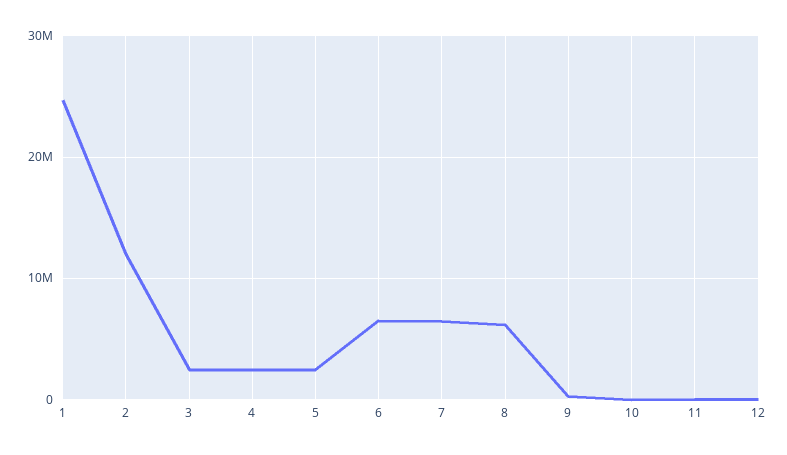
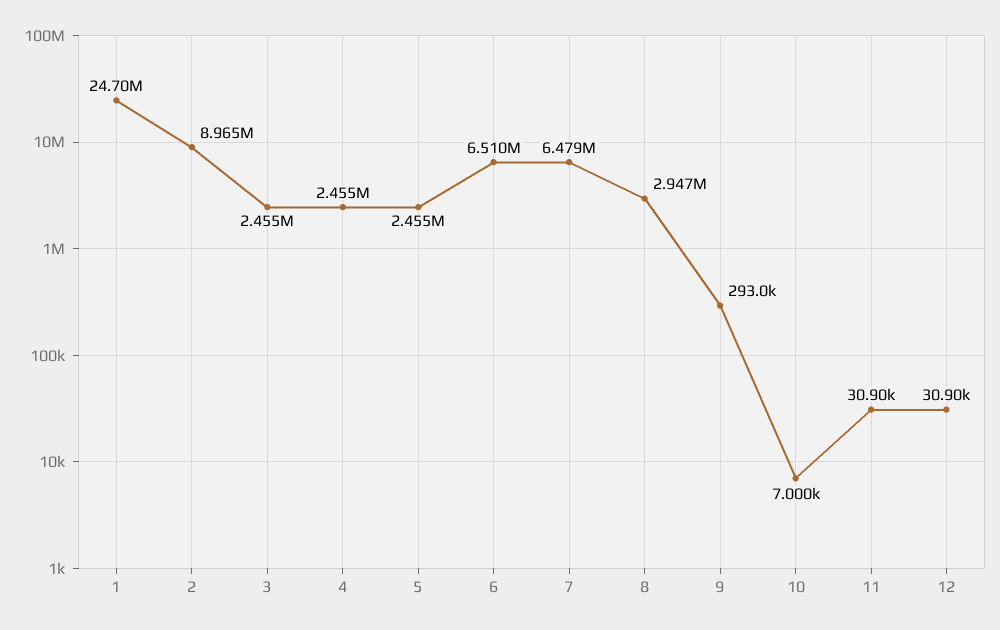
  {
    "1": 24700000,
-   "2": 12000000,
+   "2": 8965000,
    "3": 2455000,
    "4": 2455000,
    "5": 2455000,
    "6": 6510000,
    "7": 6479000,
-   "8": 6000000,
+   "8": 2947000,
    "9": 293000,
    "10": 7000,
    "11": 30900,
    "12": 30900
  }

